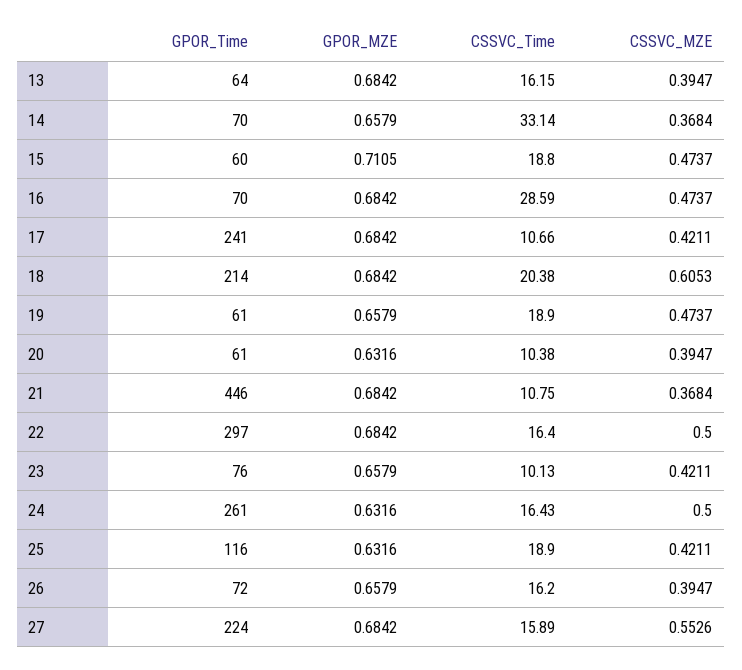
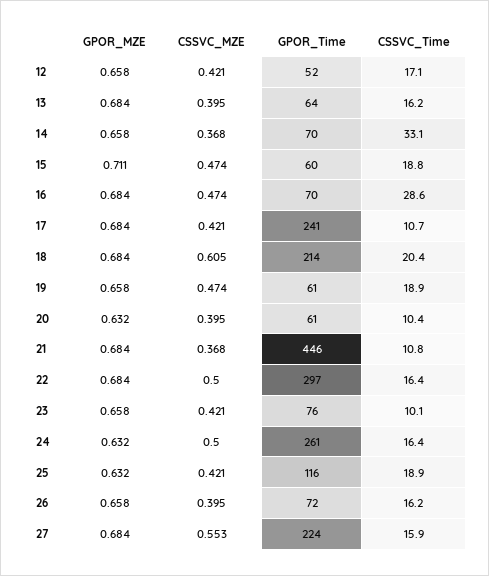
  {
    "GPOR_Time": {
      "13": 64,
      "14": 70,
      "15": 60,
      "16": 70,
      "17": 241,
      "18": 214,
      "19": 61,
      "20": 61,
      "21": 446,
      "22": 297,
      "23": 76,
      "24": 261,
      "25": 116,
      "26": 72,
-     "27": 224
+     "27": 224,
+     "12": 52
    },
    "GPOR_MZE": {
      "13": 0.6842,
      "14": 0.6579,
      "15": 0.7105,
      "16": 0.6842,
      "17": 0.6842,
      "18": 0.6842,
      "19": 0.6579,
      "20": 0.6316,
      "21": 0.6842,
      "22": 0.6842,
      "23": 0.6579,
      "24": 0.6316,
      "25": 0.6316,
      "26": 0.6579,
-     "27": 0.6842
+     "27": 0.6842,
+     "12": 0.658
    },
    "CSSVC_Time": {
      "13": 16.15,
      "14": 33.14,
      "15": 18.8,
      "16": 28.59,
      "17": 10.66,
      "18": 20.38,
      "19": 18.9,
      "20": 10.38,
      "21": 10.75,
      "22": 16.4,
      "23": 10.13,
      "24": 16.43,
      "25": 18.9,
      "26": 16.2,
-     "27": 15.89
+     "27": 15.89,
+     "12": 17.1
    },
    "CSSVC_MZE": {
      "13": 0.3947,
      "14": 0.3684,
      "15": 0.4737,
      "16": 0.4737,
      "17": 0.4211,
      "18": 0.6053,
      "19": 0.4737,
      "20": 0.3947,
      "21": 0.3684,
      "22": 0.5,
      "23": 0.4211,
      "24": 0.5,
      "25": 0.4211,
      "26": 0.3947,
-     "27": 0.5526
+     "27": 0.5526,
+     "12": 0.421
    }
  }

